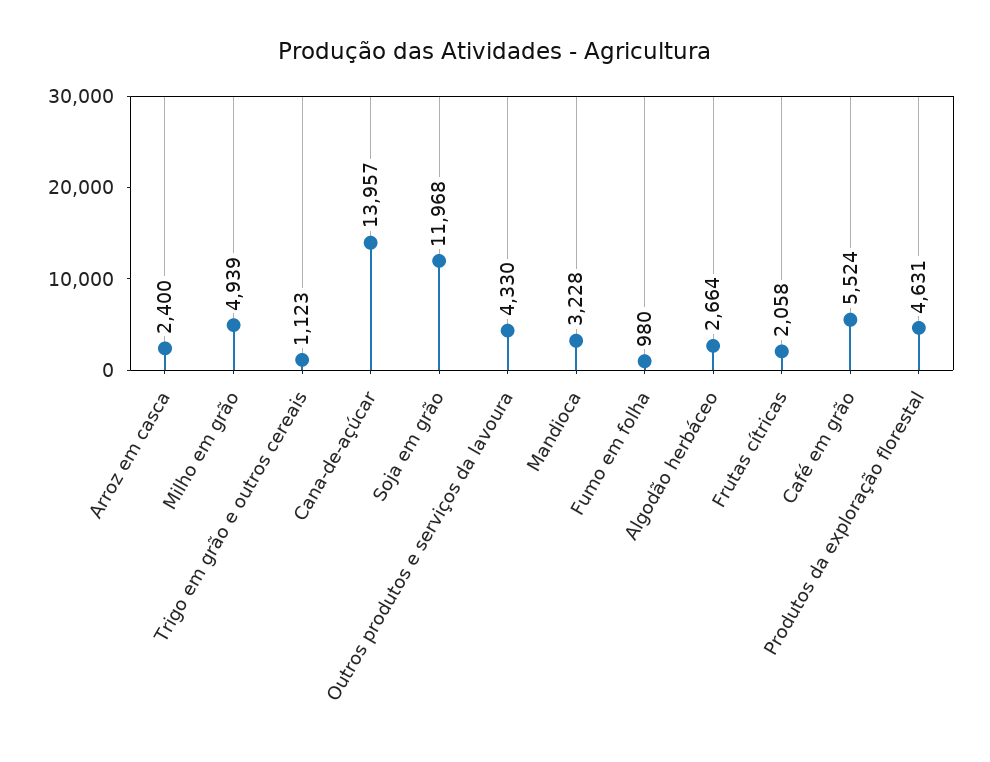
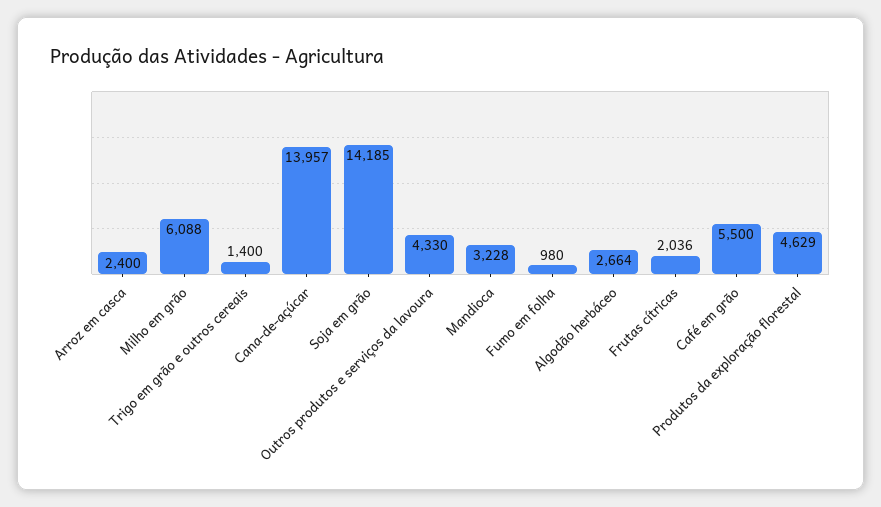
  {
    "Arroz em casca": 2400,
-   "Milho em grão": 4939,
+   "Milho em grão": 6088,
-   "Trigo em grão e outros cereais": 1123,
+   "Trigo em grão e outros cereais": 1400,
    "Cana-de-açúcar": 13957,
-   "Soja em grão": 11968,
+   "Soja em grão": 14185,
    "Outros produtos e serviços da lavoura": 4330,
    "Mandioca": 3228,
    "Fumo em folha": 980,
    "Algodão herbáceo": 2664,
-   "Frutas cítricas": 2058,
+   "Frutas cítricas": 2036,
-   "Café em grão": 5524,
+   "Café em grão": 5500,
-   "Produtos da exploração florestal": 4631
+   "Produtos da exploração florestal": 4629
  }

